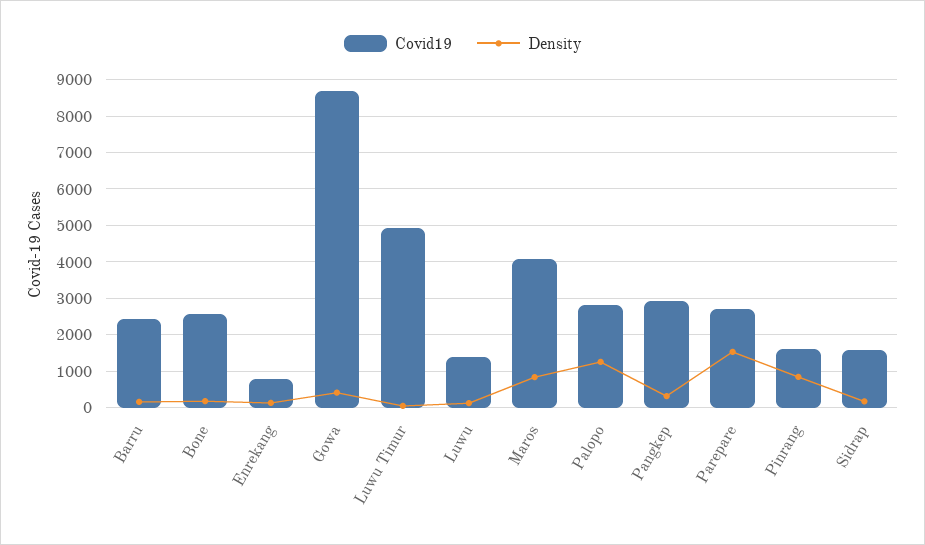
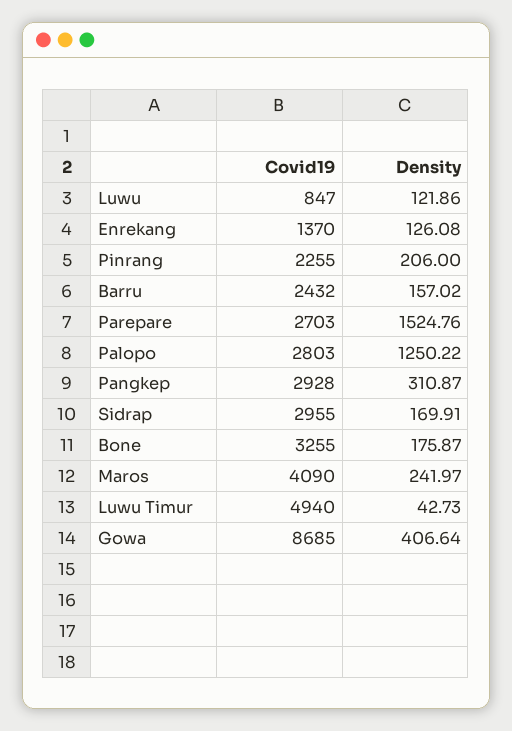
  {
    "Covid19": {
      "Barru": 2432,
-     "Bone": 2600,
+     "Bone": 3255,
-     "Enrekang": 800,
+     "Enrekang": 1370,
      "Gowa": 8685,
      "Luwu Timur": 4940,
-     "Luwu": 1400,
+     "Luwu": 847,
      "Maros": 4090,
      "Palopo": 2803,
      "Pangkep": 2928,
      "Parepare": 2703,
-     "Pinrang": 1600,
+     "Pinrang": 2255,
-     "Sidrap": 1600
+     "Sidrap": 2955
    },
    "Density": {
      "Barru": 157.02,
      "Bone": 175.87,
      "Enrekang": 126.08,
      "Gowa": 406.64,
      "Luwu Timur": 42.73,
      "Luwu": 121.86,
-     "Maros": 800,
+     "Maros": 241.97,
      "Palopo": 1250.22,
      "Pangkep": 310.87,
      "Parepare": 1524.76,
-     "Pinrang": 800,
+     "Pinrang": 206,
      "Sidrap": 169.91
    }
  }

